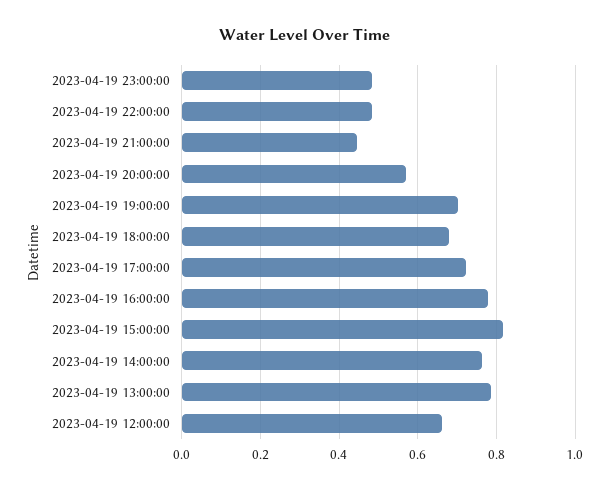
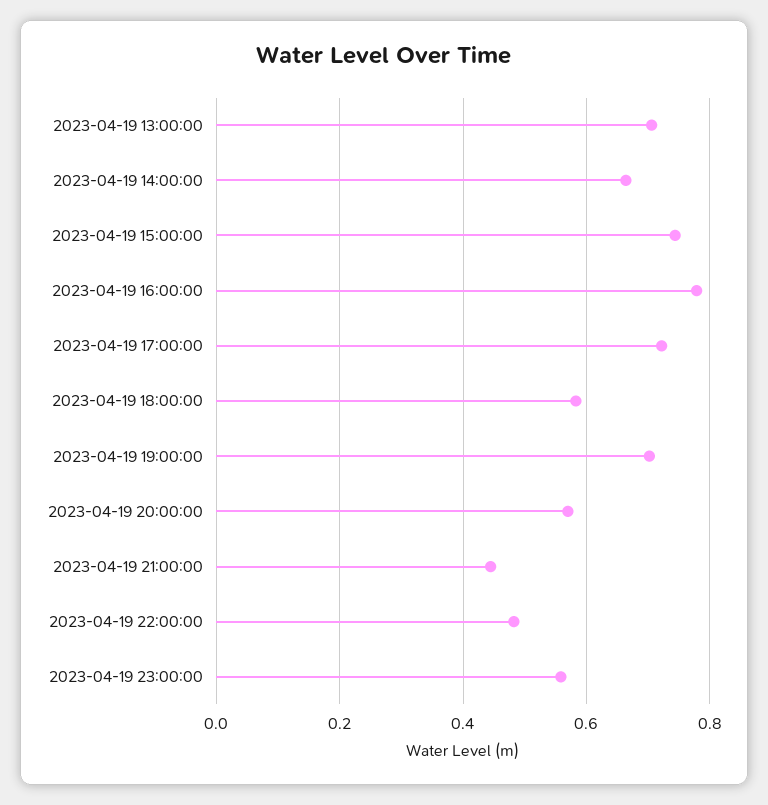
  {
-   "2023-04-19 23:00:00": 0.48,
+   "2023-04-19 23:00:00": 0.56,
    "2023-04-19 22:00:00": 0.48,
    "2023-04-19 21:00:00": 0.44,
    "2023-04-19 20:00:00": 0.56,
    "2023-04-19 19:00:00": 0.7,
-   "2023-04-19 18:00:00": 0.68,
+   "2023-04-19 18:00:00": 0.58,
    "2023-04-19 17:00:00": 0.72,
    "2023-04-19 16:00:00": 0.78,
-   "2023-04-19 15:00:00": 0.82,
+   "2023-04-19 15:00:00": 0.74,
-   "2023-04-19 14:00:00": 0.76,
+   "2023-04-19 14:00:00": 0.66,
-   "2023-04-19 13:00:00": 0.78,
+   "2023-04-19 13:00:00": 0.7
-   "2023-04-19 12:00:00": 0.66
  }

